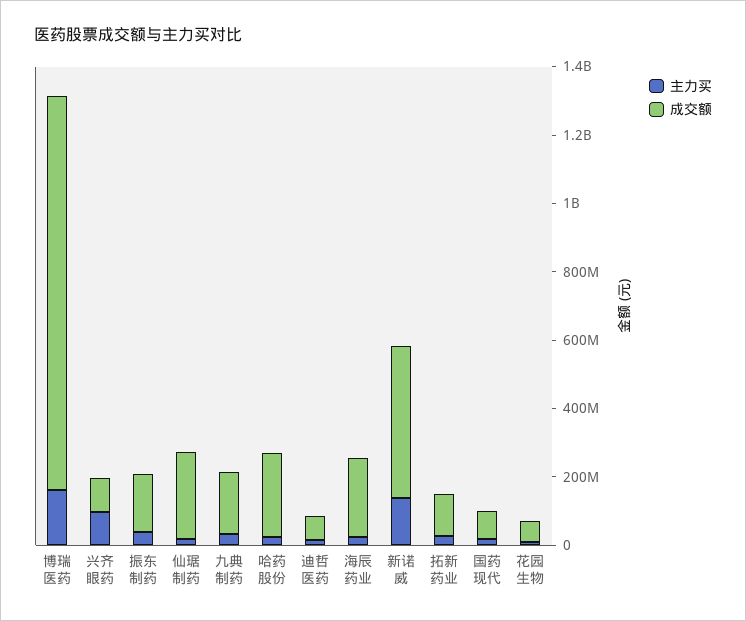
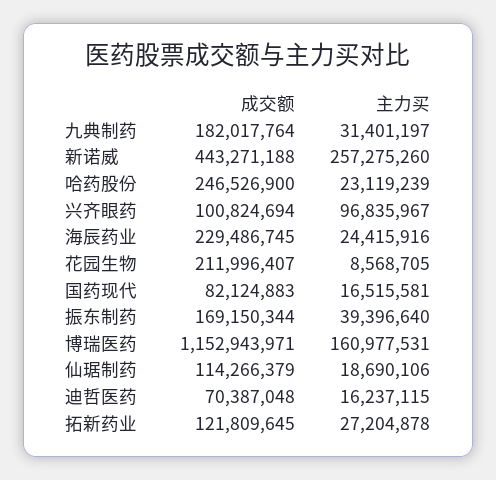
  {
    "主力买": {
      "博瑞医药": 160977531,
      "兴齐眼药": 96835967,
      "振东制药": 39396640,
      "仙琚制药": 18690106,
      "九典制药": 31401197,
      "哈药股份": 23119239,
      "迪哲医药": 16237115,
      "海辰药业": 24415916,
-     "新诺威": 150000000,
+     "新诺威": 257275260,
      "拓新药业": 27204878,
      "国药现代": 16515581,
      "花园生物": 8568705
    },
    "成交额": {
      "博瑞医药": 1152943971,
      "兴齐眼药": 100824694,
      "振东制药": 169150344,
-     "仙琚制药": 250000000,
+     "仙琚制药": 114266379,
      "九典制药": 182017764,
      "哈药股份": 246526900,
      "迪哲医药": 70387048,
      "海辰药业": 229486745,
      "新诺威": 443271188,
      "拓新药业": 121809645,
      "国药现代": 82124883,
-     "花园生物": 50000000
+     "花园生物": 211996407
    }
  }

